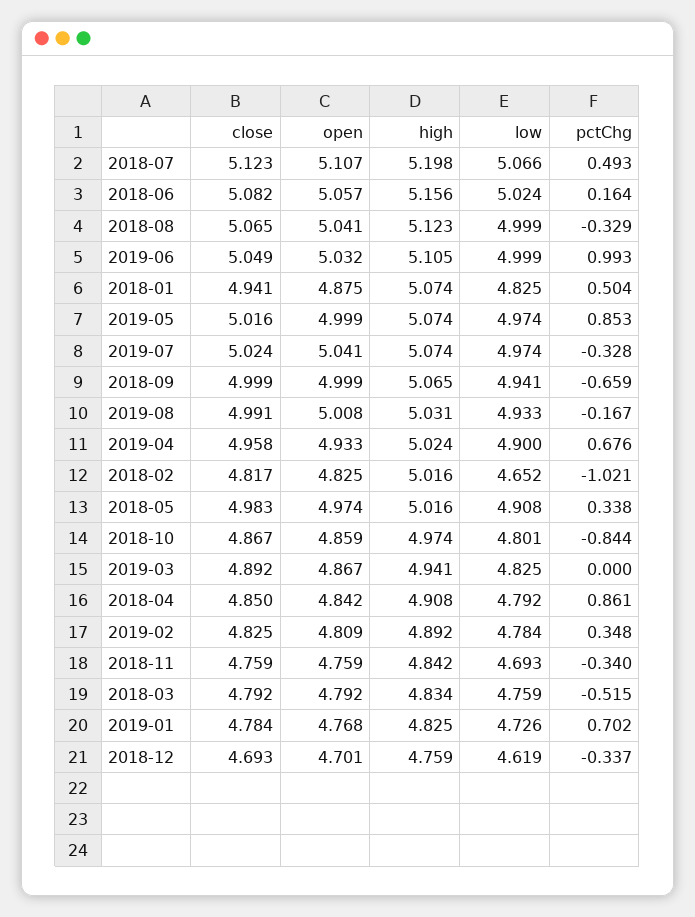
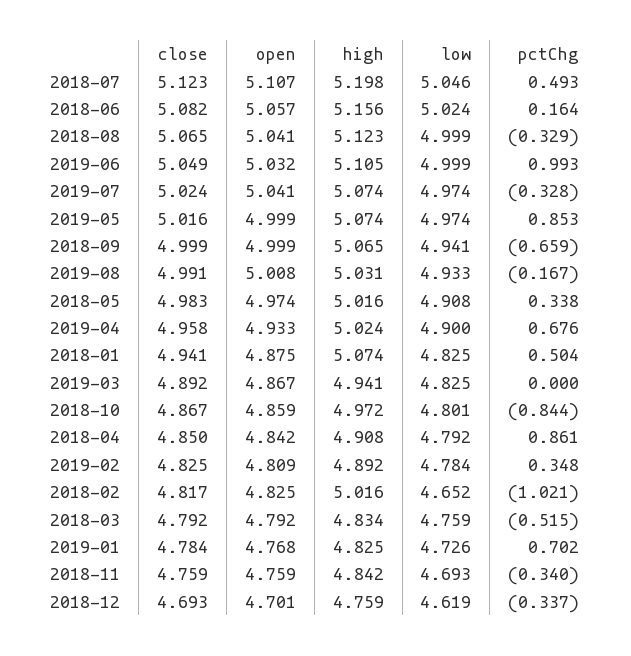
  {
    "close": {
      "2018-07": 5.123,
      "2018-06": 5.082,
      "2018-08": 5.065,
      "2019-06": 5.049,
      "2018-01": 4.941,
      "2019-05": 5.016,
      "2019-07": 5.024,
      "2018-09": 4.999,
      "2019-08": 4.991,
      "2019-04": 4.958,
      "2018-02": 4.817,
      "2018-05": 4.983,
      "2018-10": 4.867,
      "2019-03": 4.892,
      "2018-04": 4.85,
      "2019-02": 4.825,
      "2018-11": 4.759,
      "2018-03": 4.792,
      "2019-01": 4.784,
      "2018-12": 4.693
    },
    "open": {
      "2018-07": 5.107,
      "2018-06": 5.057,
      "2018-08": 5.041,
      "2019-06": 5.032,
      "2018-01": 4.875,
      "2019-05": 4.999,
      "2019-07": 5.041,
      "2018-09": 4.999,
      "2019-08": 5.008,
      "2019-04": 4.933,
      "2018-02": 4.825,
      "2018-05": 4.974,
      "2018-10": 4.859,
      "2019-03": 4.867,
      "2018-04": 4.842,
      "2019-02": 4.809,
      "2018-11": 4.759,
      "2018-03": 4.792,
      "2019-01": 4.768,
      "2018-12": 4.701
    },
    "high": {
      "2018-07": 5.198,
      "2018-06": 5.156,
      "2018-08": 5.123,
      "2019-06": 5.105,
      "2018-01": 5.074,
      "2019-05": 5.074,
      "2019-07": 5.074,
      "2018-09": 5.065,
      "2019-08": 5.031,
      "2019-04": 5.024,
      "2018-02": 5.016,
      "2018-05": 5.016,
-     "2018-10": 4.974,
+     "2018-10": 4.972,
      "2019-03": 4.941,
      "2018-04": 4.908,
      "2019-02": 4.892,
      "2018-11": 4.842,
      "2018-03": 4.834,
      "2019-01": 4.825,
      "2018-12": 4.759
    },
    "low": {
-     "2018-07": 5.066,
+     "2018-07": 5.046,
      "2018-06": 5.024,
      "2018-08": 4.999,
      "2019-06": 4.999,
      "2018-01": 4.825,
      "2019-05": 4.974,
      "2019-07": 4.974,
      "2018-09": 4.941,
      "2019-08": 4.933,
      "2019-04": 4.9,
      "2018-02": 4.652,
      "2018-05": 4.908,
      "2018-10": 4.801,
      "2019-03": 4.825,
      "2018-04": 4.792,
      "2019-02": 4.784,
      "2018-11": 4.693,
      "2018-03": 4.759,
      "2019-01": 4.726,
      "2018-12": 4.619
    },
    "pctChg": {
      "2018-07": 0.493,
      "2018-06": 0.164,
      "2018-08": -0.329,
      "2019-06": 0.993,
      "2018-01": 0.504,
      "2019-05": 0.853,
      "2019-07": -0.328,
      "2018-09": -0.659,
      "2019-08": -0.167,
      "2019-04": 0.676,
      "2018-02": -1.021,
      "2018-05": 0.338,
      "2018-10": -0.844,
      "2019-03": 0,
      "2018-04": 0.861,
      "2019-02": 0.348,
      "2018-11": -0.34,
      "2018-03": -0.515,
      "2019-01": 0.702,
      "2018-12": -0.337
    }
  }

